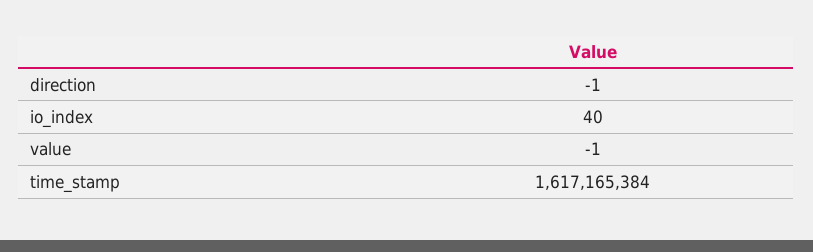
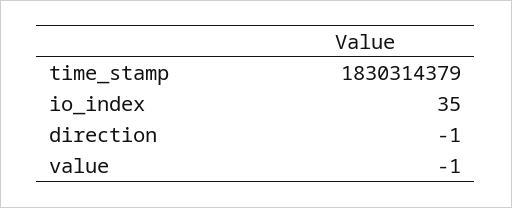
  {
    "direction": -1,
-   "io_index": 40,
+   "io_index": 35,
    "value": -1,
-   "time_stamp": 1617165384
+   "time_stamp": 1830314379
  }

